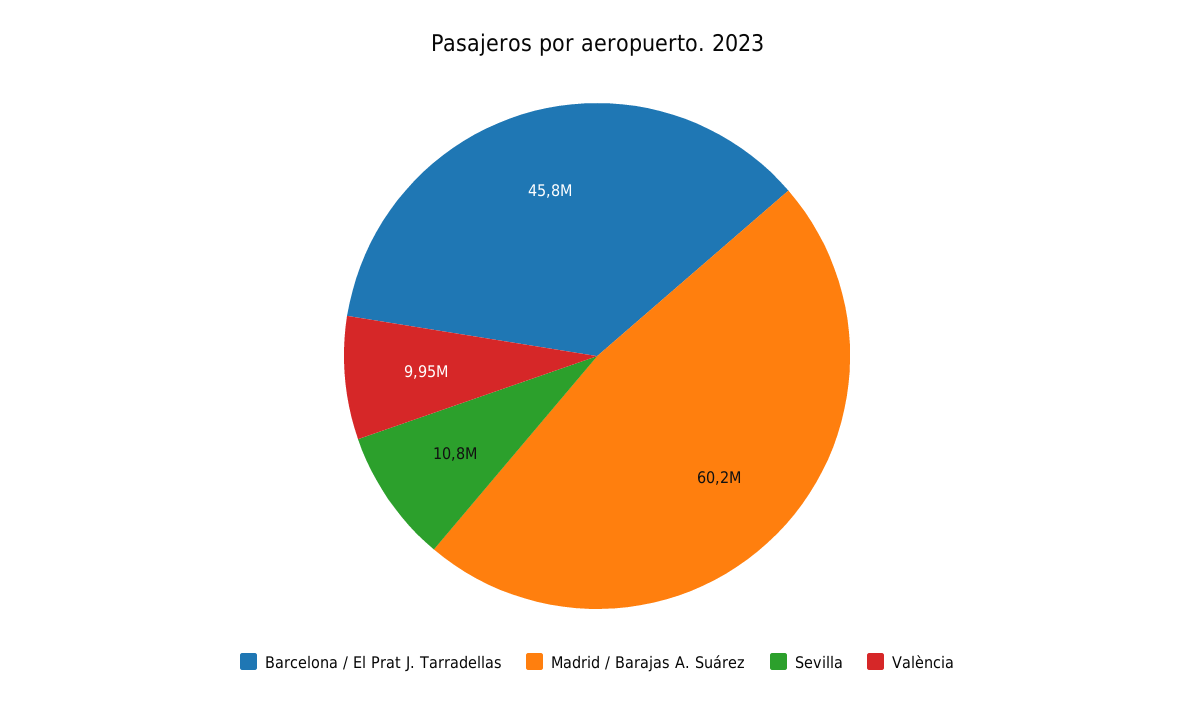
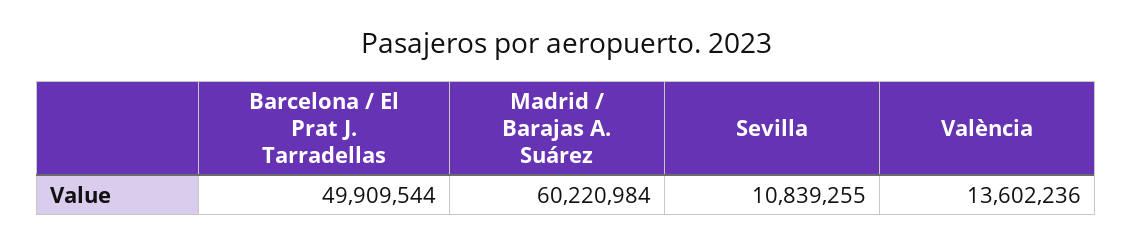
  {
-   "Barcelona / El Prat J. Tarradellas": 45800000,
+   "Barcelona / El Prat J. Tarradellas": 49909544,
    "Madrid / Barajas A. Suárez": 60220984,
    "Sevilla": 10839255,
-   "València": 9950000
+   "València": 13602236
  }

